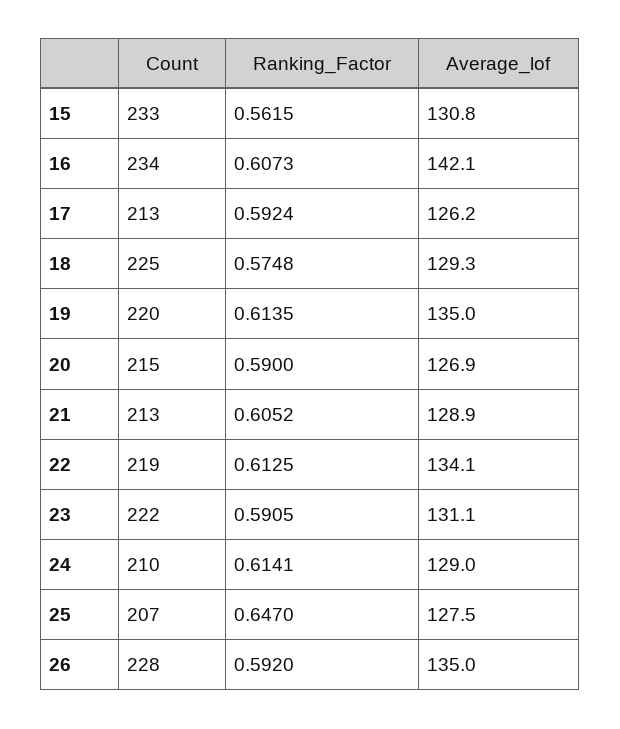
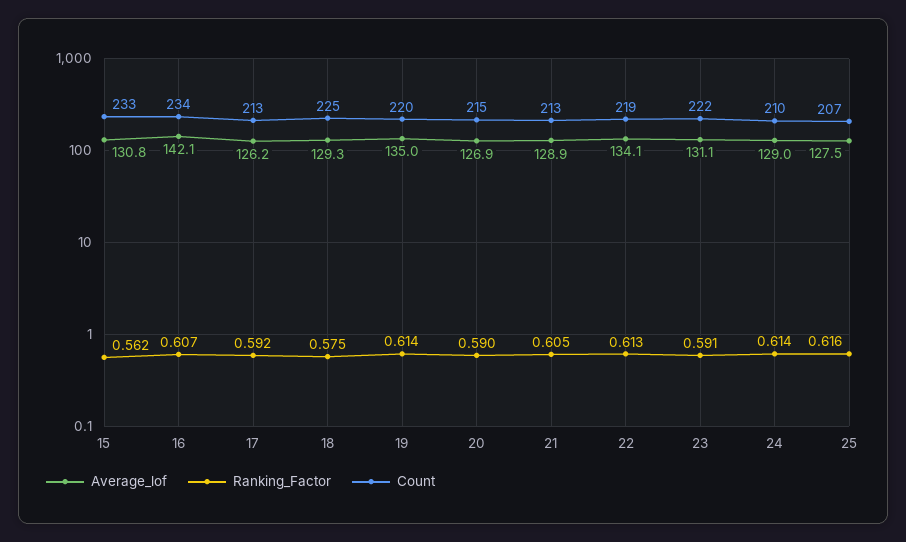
  {
    "Count": {
      "15": 233,
      "16": 234,
      "17": 213,
      "18": 225,
      "19": 220,
      "20": 215,
      "21": 213,
      "22": 219,
      "23": 222,
      "24": 210,
-     "25": 207,
+     "25": 207
-     "26": 228
    },
    "Ranking_Factor": {
      "15": 0.5615,
      "16": 0.6073,
      "17": 0.5924,
      "18": 0.5748,
      "19": 0.6135,
      "20": 0.59,
      "21": 0.6052,
      "22": 0.6125,
      "23": 0.5905,
      "24": 0.6141,
-     "25": 0.647,
+     "25": 0.616
-     "26": 0.592
    },
    "Average_lof": {
      "15": 130.8,
      "16": 142.1,
      "17": 126.2,
      "18": 129.3,
      "19": 135,
      "20": 126.9,
      "21": 128.9,
      "22": 134.1,
      "23": 131.1,
      "24": 129,
-     "25": 127.5,
+     "25": 127.5
-     "26": 135
    }
  }

